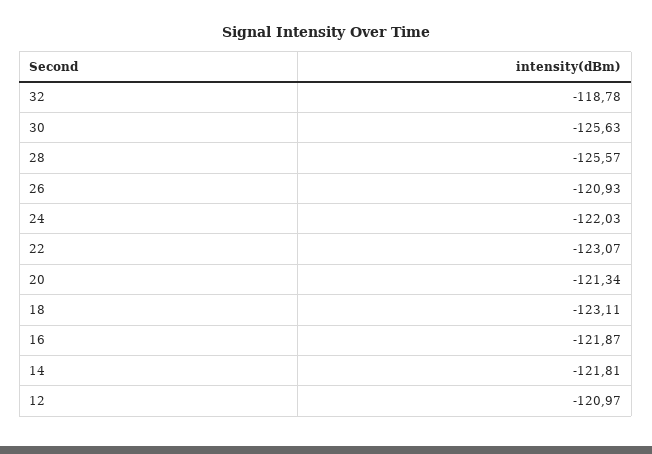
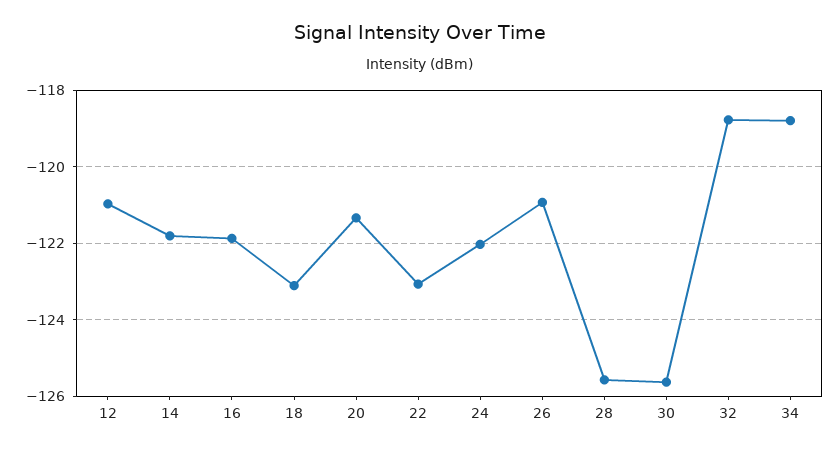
  {
    "32": -118.78,
    "30": -125.63,
    "28": -125.57,
    "26": -120.93,
    "24": -122.03,
    "22": -123.07,
    "20": -121.34,
    "18": -123.11,
    "16": -121.87,
    "14": -121.81,
-   "12": -120.97
+   "12": -120.97,
+   "34": -118.8
  }

